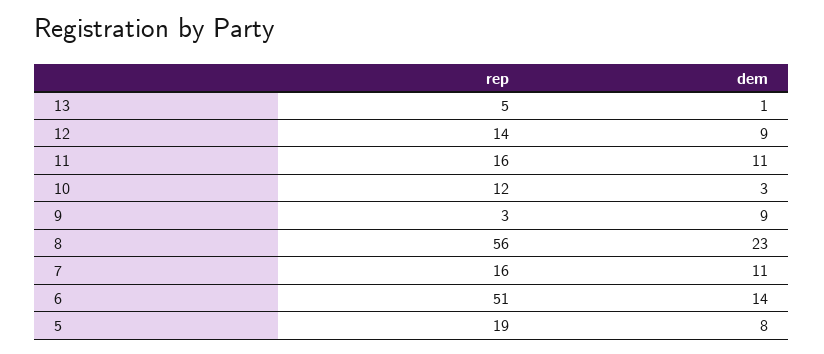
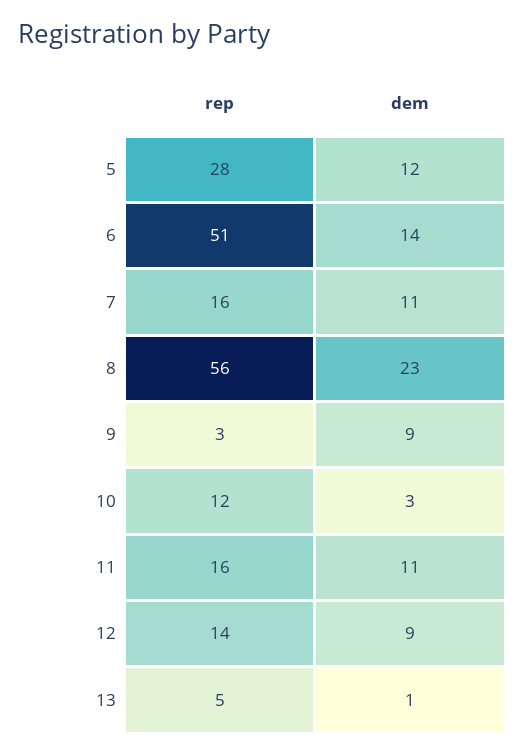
  {
    "rep": {
      "13": 5,
      "12": 14,
      "11": 16,
      "10": 12,
      "9": 3,
      "8": 56,
      "7": 16,
      "6": 51,
-     "5": 19
+     "5": 28
    },
    "dem": {
      "13": 1,
      "12": 9,
      "11": 11,
      "10": 3,
      "9": 9,
      "8": 23,
      "7": 11,
      "6": 14,
-     "5": 8
+     "5": 12
    }
  }

